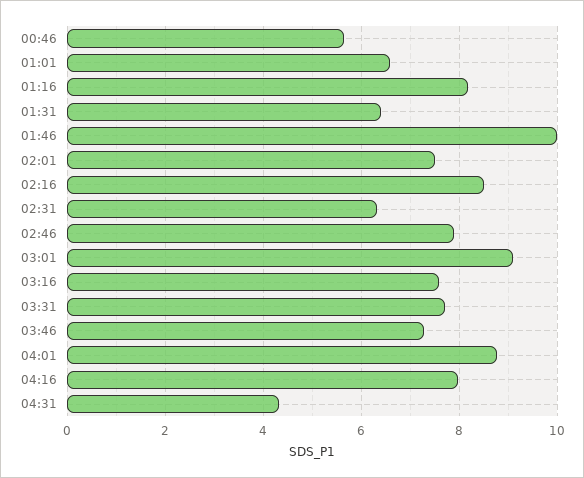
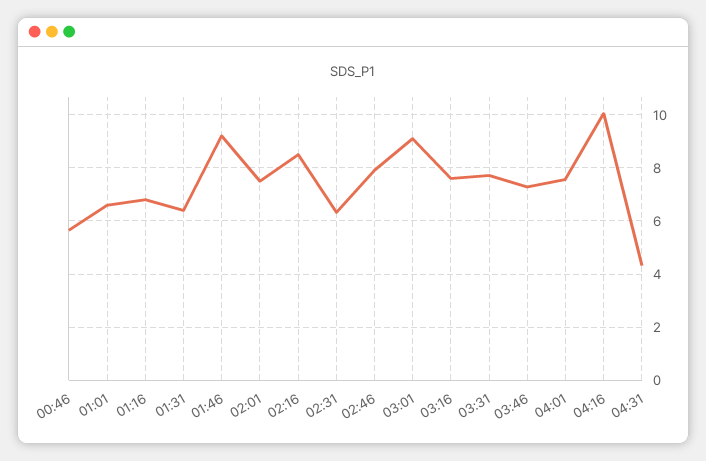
  {
    "00:46": 5.6,
    "01:01": 6.6,
-   "01:16": 8.2,
+   "01:16": 6.75,
    "01:31": 6.4,
-   "01:46": 10,
+   "01:46": 9.25,
    "02:01": 7.6,
    "02:16": 8.6,
    "02:31": 6.4,
    "02:46": 8,
    "03:01": 9.2,
    "03:16": 7.6,
    "03:31": 7.8,
    "03:46": 7.2,
-   "04:01": 8.8,
+   "04:01": 7.5,
-   "04:16": 8,
+   "04:16": 10,
    "04:31": 4.4
  }

